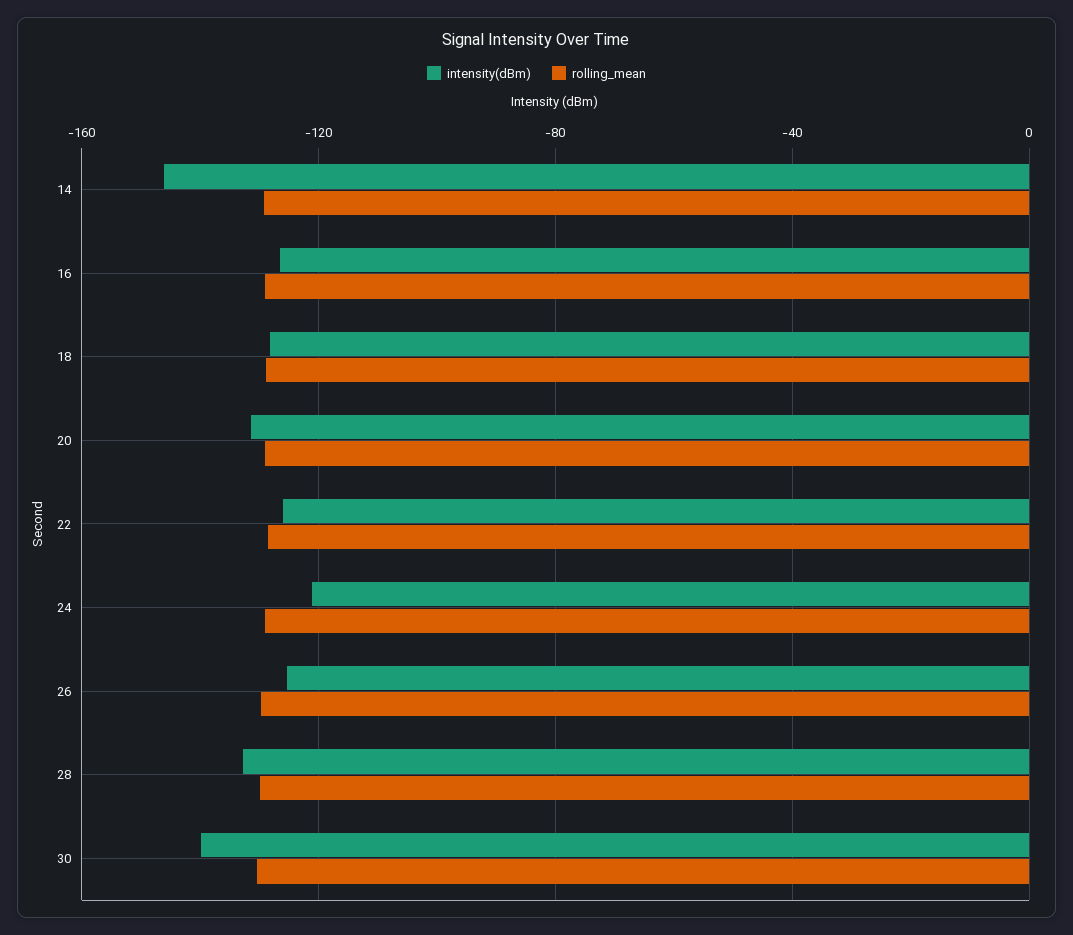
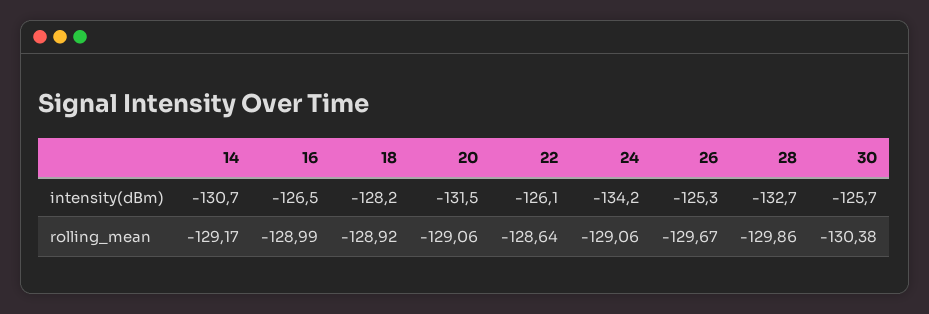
  {
    "intensity(dBm)": {
-     "14": -145,
+     "14": -130.7,
      "16": -126.5,
      "18": -128.2,
      "20": -131.5,
      "22": -126.1,
-     "24": -120,
+     "24": -134.2,
      "26": -125.3,
      "28": -132.7,
-     "30": -140
+     "30": -125.7
    },
    "rolling_mean": {
      "14": -129.17,
      "16": -128.99,
      "18": -128.92,
      "20": -129.06,
      "22": -128.64,
      "24": -129.06,
      "26": -129.67,
      "28": -129.86,
      "30": -130.38
    }
  }

